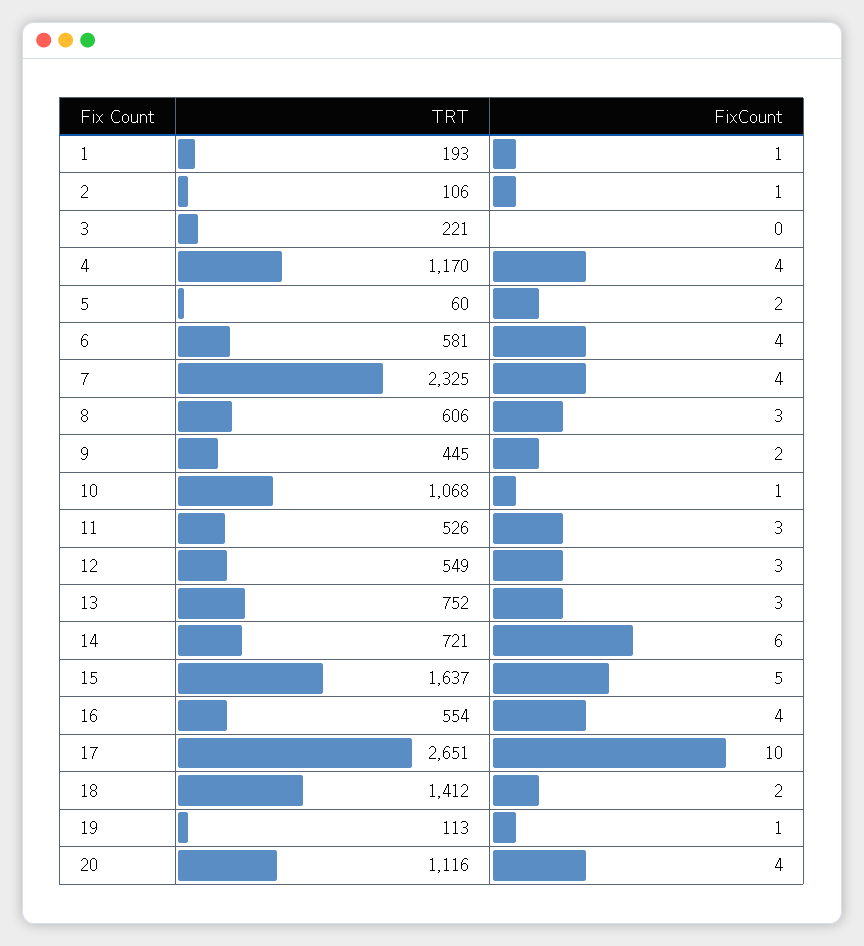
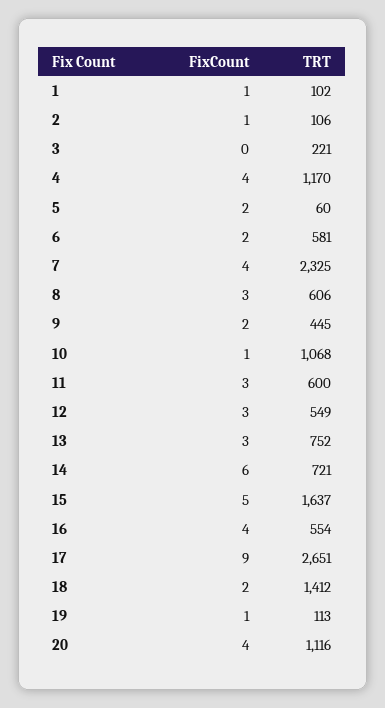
  {
    "TRT": {
-     "1": 193,
+     "1": 102,
      "2": 106,
      "3": 221,
      "4": 1170,
      "5": 60,
      "6": 581,
      "7": 2325,
      "8": 606,
      "9": 445,
      "10": 1068,
-     "11": 526,
+     "11": 600,
      "12": 549,
      "13": 752,
      "14": 721,
      "15": 1637,
      "16": 554,
      "17": 2651,
      "18": 1412,
      "19": 113,
      "20": 1116
    },
    "FixCount": {
      "1": 1,
      "2": 1,
      "3": 0,
      "4": 4,
      "5": 2,
-     "6": 4,
+     "6": 2,
      "7": 4,
      "8": 3,
      "9": 2,
      "10": 1,
      "11": 3,
      "12": 3,
      "13": 3,
      "14": 6,
      "15": 5,
      "16": 4,
-     "17": 10,
+     "17": 9,
      "18": 2,
      "19": 1,
      "20": 4
    }
  }

